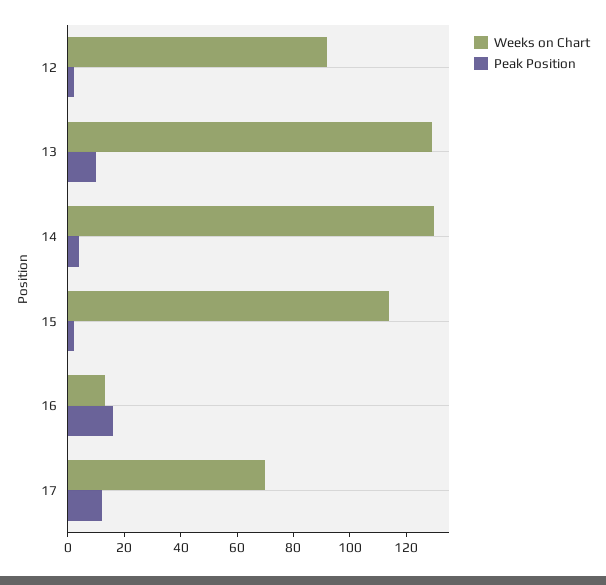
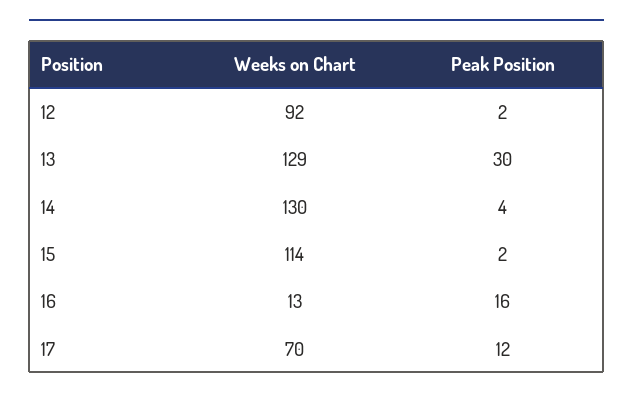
  {
    "Weeks on Chart": {
      "12": 92,
      "13": 129,
      "14": 130,
      "15": 114,
      "16": 13,
      "17": 70
    },
    "Peak Position": {
      "12": 2,
-     "13": 10,
+     "13": 30,
      "14": 4,
      "15": 2,
      "16": 16,
      "17": 12
    }
  }

